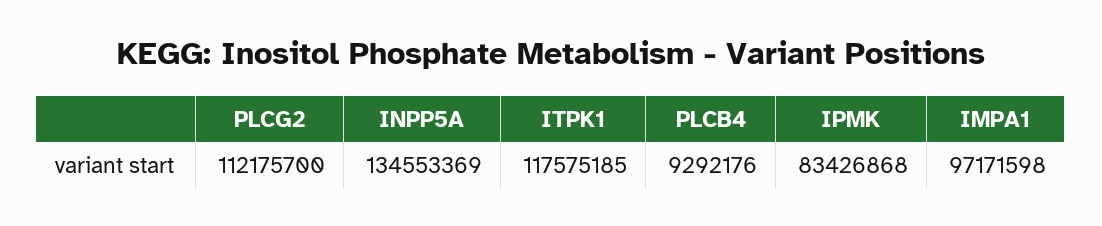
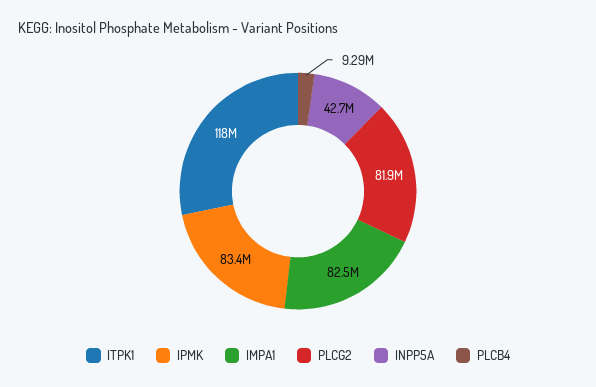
  {
-   "PLCG2": 112175700,
+   "PLCG2": 81900000,
-   "INPP5A": 134553369,
+   "INPP5A": 42700000,
    "ITPK1": 117575185,
    "PLCB4": 9292176,
    "IPMK": 83426868,
-   "IMPA1": 97171598
+   "IMPA1": 82500000
  }

